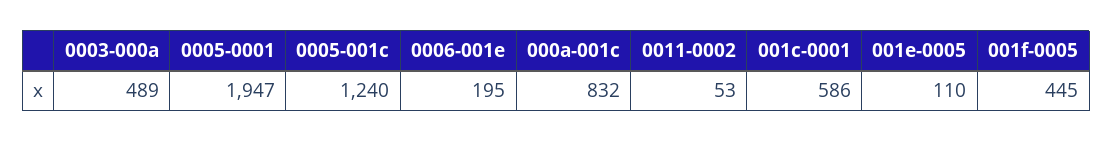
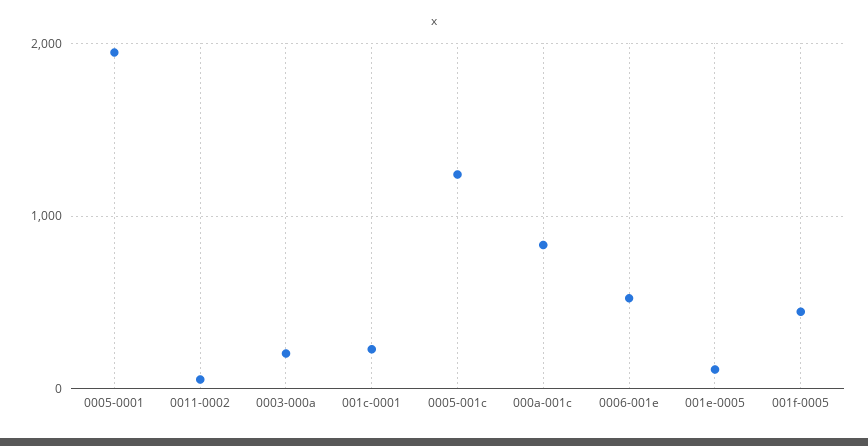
  {
-   "0003-000a": 489,
+   "0003-000a": 200,
    "0005-0001": 1947,
    "0005-001c": 1240,
-   "0006-001e": 195,
+   "0006-001e": 500,
    "000a-001c": 832,
    "0011-0002": 53,
-   "001c-0001": 586,
+   "001c-0001": 200,
    "001e-0005": 110,
    "001f-0005": 445
  }

